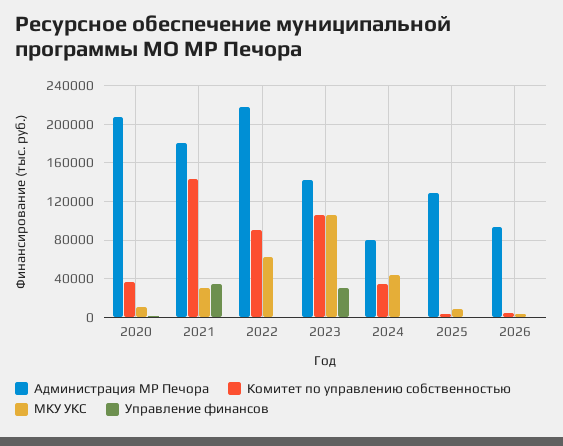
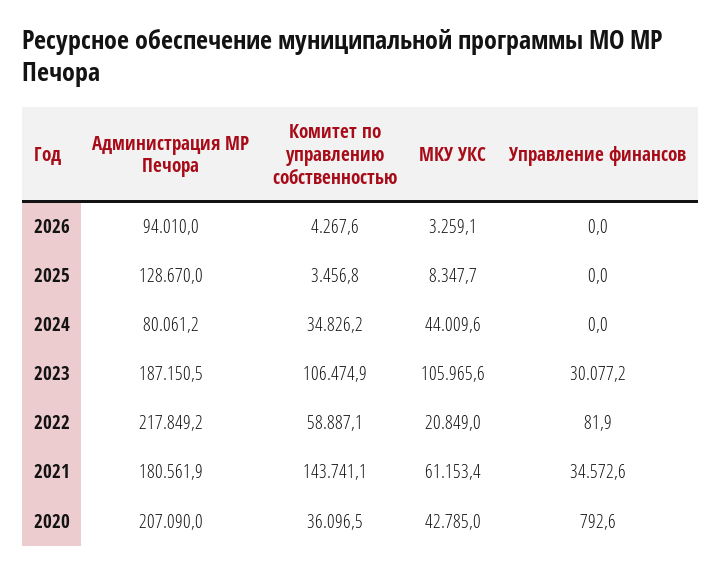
  {
    "Администрация МР Печора": {
      "2020": 207090,
      "2021": 180561.9,
      "2022": 217849.2,
-     "2023": 140000,
+     "2023": 187150.5,
      "2024": 80061.2,
      "2025": 128670,
      "2026": 94010
    },
    "Комитет по управлению собственностью": {
      "2020": 36096.5,
      "2021": 143741.1,
-     "2022": 90000,
+     "2022": 58887.1,
      "2023": 106474.9,
      "2024": 34826.2,
      "2025": 3456.8,
      "2026": 4267.6
    },
    "МКУ УКС": {
-     "2020": 10000,
+     "2020": 42785,
-     "2021": 30000,
+     "2021": 61153.4,
-     "2022": 60000,
+     "2022": 20849,
      "2023": 105965.6,
      "2024": 44009.6,
      "2025": 8347.7,
      "2026": 3259.1
    },
    "Управление финансов": {
      "2020": 792.6,
      "2021": 34572.6,
      "2022": 81.9,
      "2023": 30077.2,
      "2024": 0,
      "2025": 0,
      "2026": 0
    }
  }

